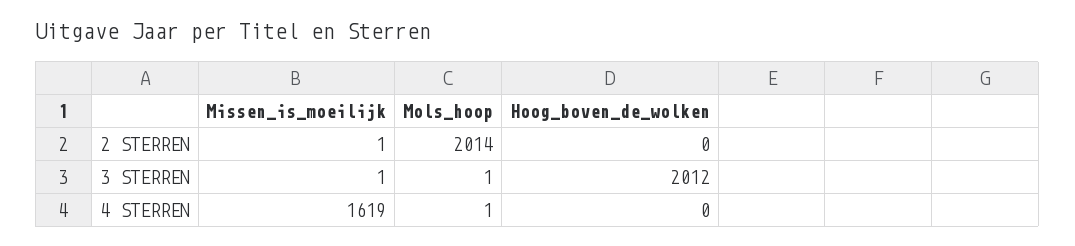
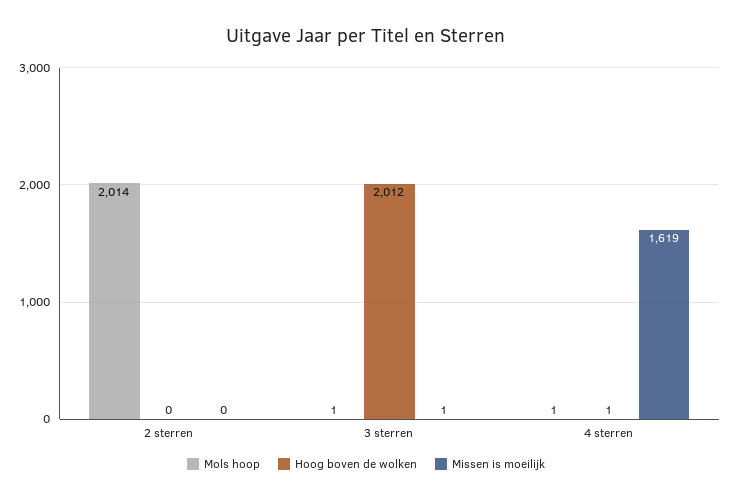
  {
    "Missen_is_moeilijk": {
-     "2 STERREN": 1,
+     "2 STERREN": 0,
      "3 STERREN": 1,
      "4 STERREN": 1619
    },
    "Mols_hoop": {
      "2 STERREN": 2014,
      "3 STERREN": 1,
      "4 STERREN": 1
    },
    "Hoog_boven_de_wolken": {
      "2 STERREN": 0,
      "3 STERREN": 2012,
-     "4 STERREN": 0
+     "4 STERREN": 1
    }
  }

